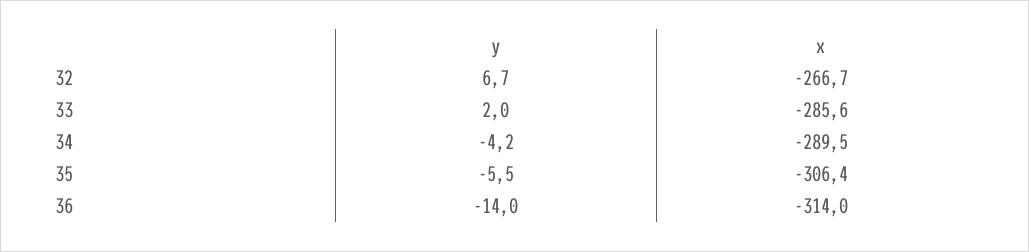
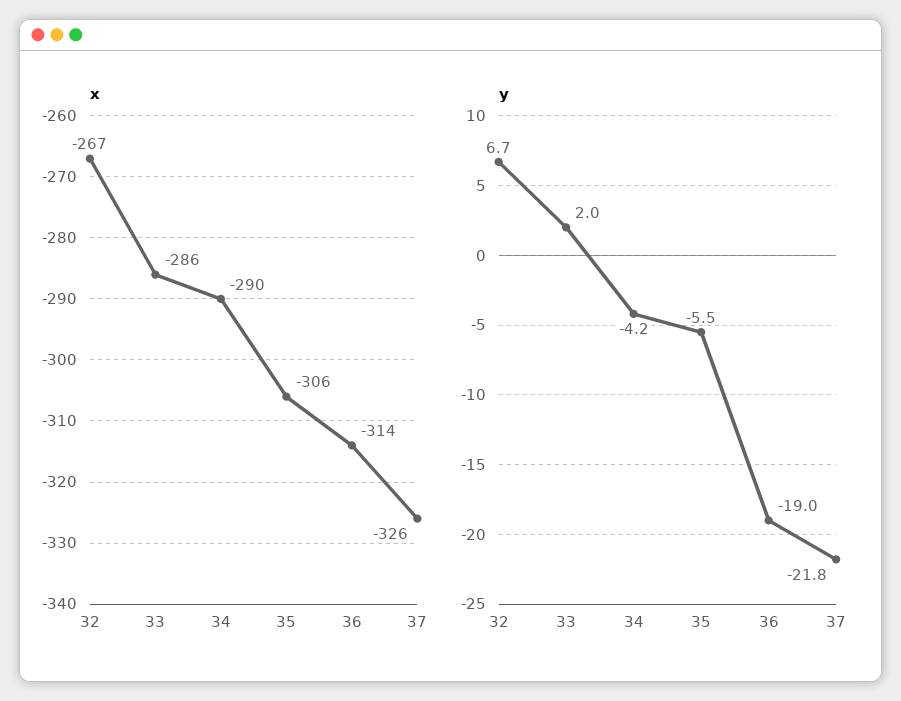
  {
    "y": {
      "32": 6.7,
      "33": 2,
      "34": -4.2,
      "35": -5.5,
-     "36": -14
+     "36": -19,
+     "37": -21.8
    },
    "x": {
      "32": -266.7,
      "33": -285.6,
      "34": -289.5,
      "35": -306.4,
-     "36": -314
+     "36": -314,
+     "37": -326
    }
  }

